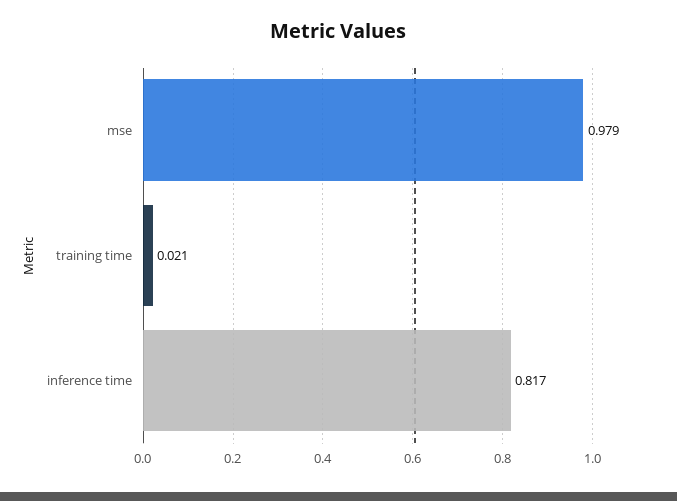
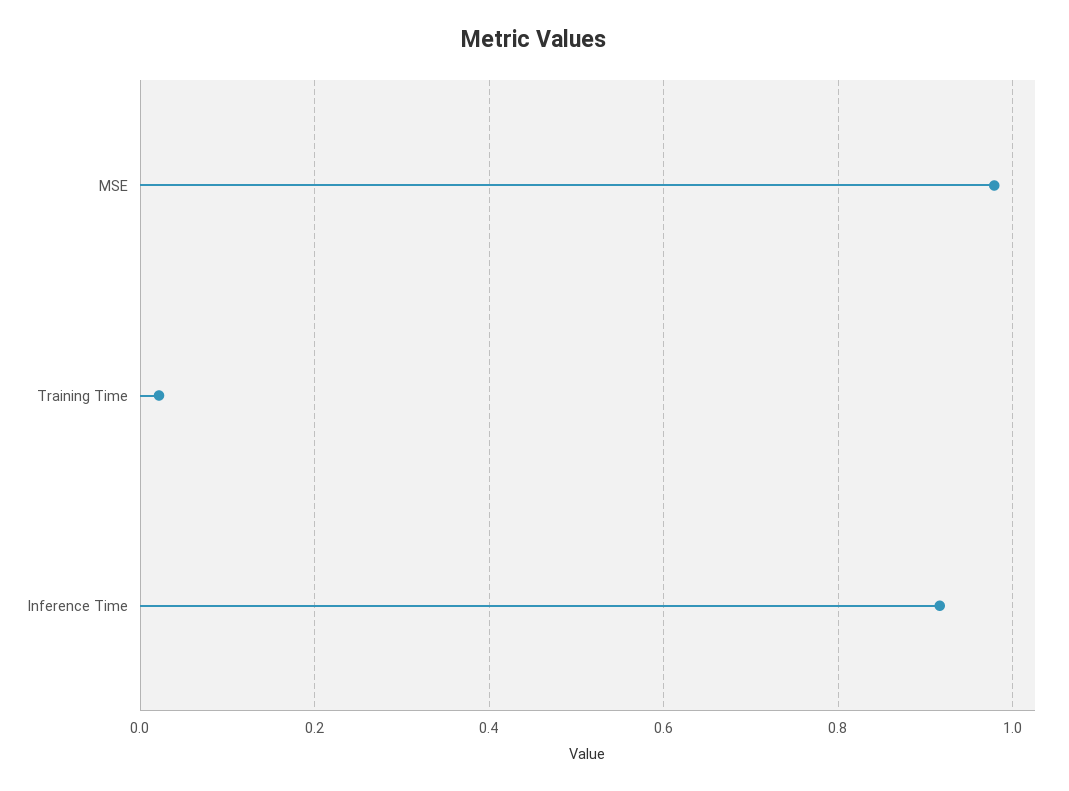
  {
    "mse": 0.979,
    "training time": 0.021,
-   "inference time": 0.817
+   "inference time": 0.92
  }

